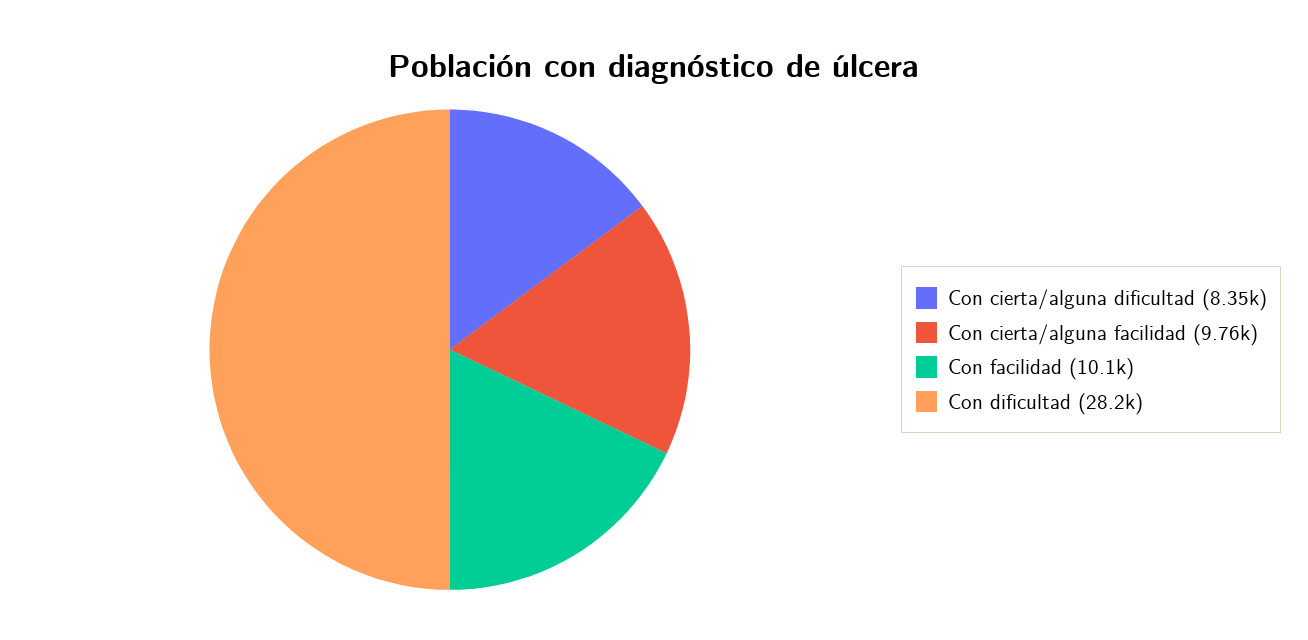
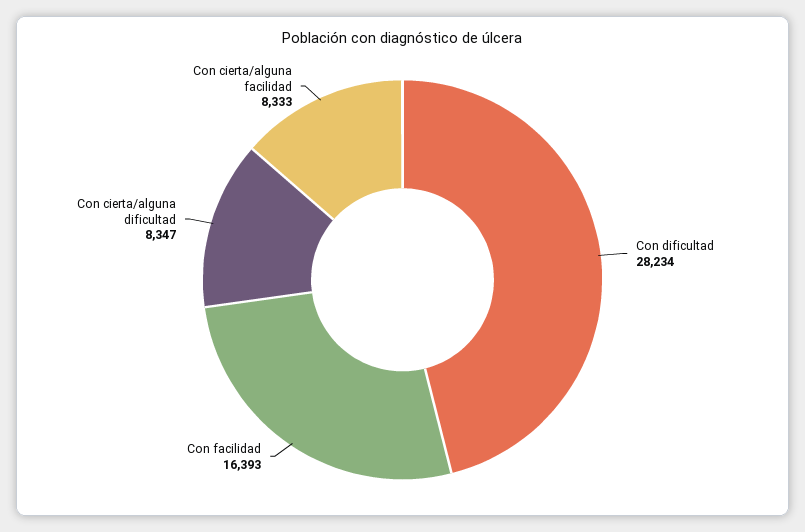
  {
    "Con cierta/alguna dificultad": 8347,
-   "Con cierta/alguna facilidad": 9760,
+   "Con cierta/alguna facilidad": 8333,
-   "Con facilidad": 10100,
+   "Con facilidad": 16393,
    "Con dificultad": 28234
  }

